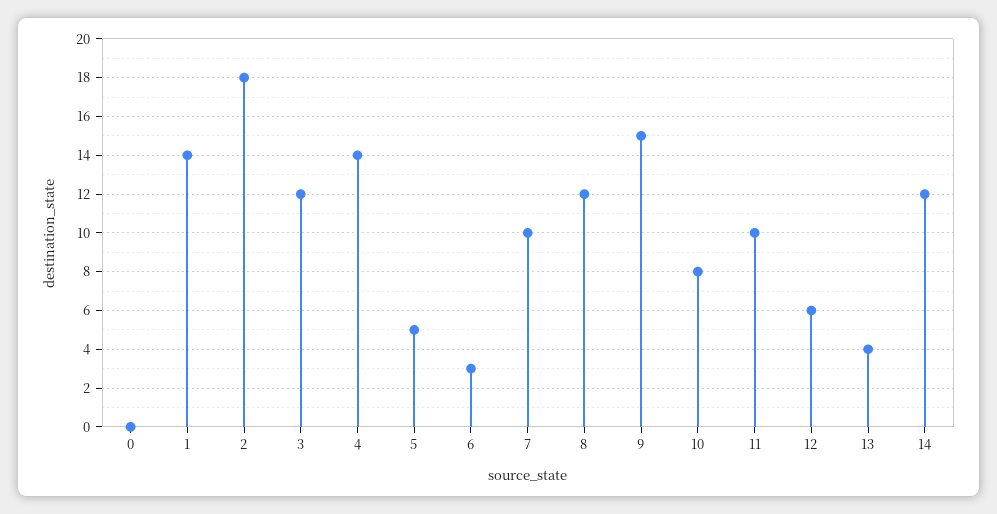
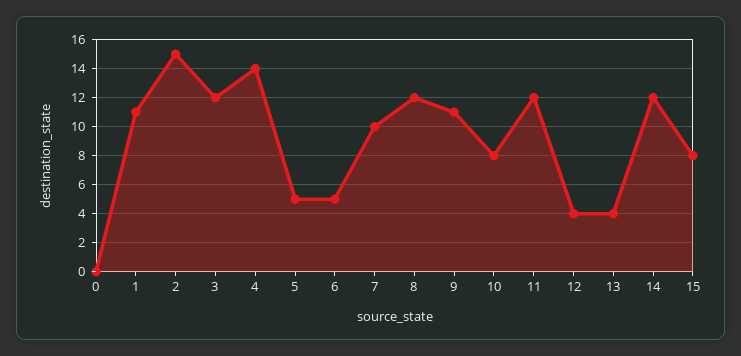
  {
    "0": 0,
-   "1": 14,
+   "1": 11,
-   "2": 18,
+   "2": 15,
    "3": 12,
    "4": 14,
    "5": 5,
-   "6": 3,
+   "6": 5,
    "7": 10,
    "8": 12,
-   "9": 15,
+   "9": 11,
    "10": 8,
-   "11": 10,
+   "11": 12,
-   "12": 6,
+   "12": 4,
    "13": 4,
-   "14": 12
+   "14": 12,
+   "15": 8
  }

